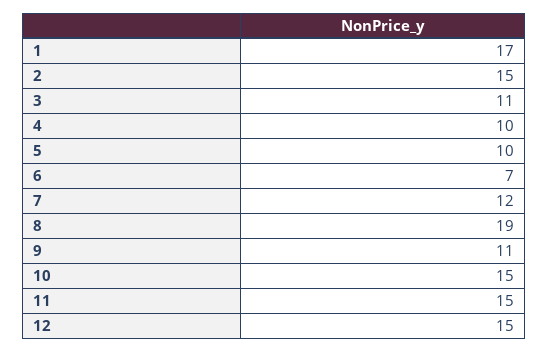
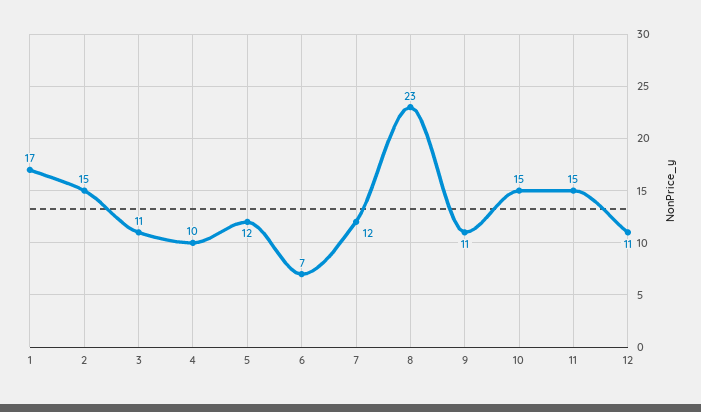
  {
    "1": 17,
    "2": 15,
    "3": 11,
    "4": 10,
-   "5": 10,
+   "5": 12,
    "6": 7,
    "7": 12,
-   "8": 19,
+   "8": 23,
    "9": 11,
    "10": 15,
    "11": 15,
-   "12": 15
+   "12": 11
  }

